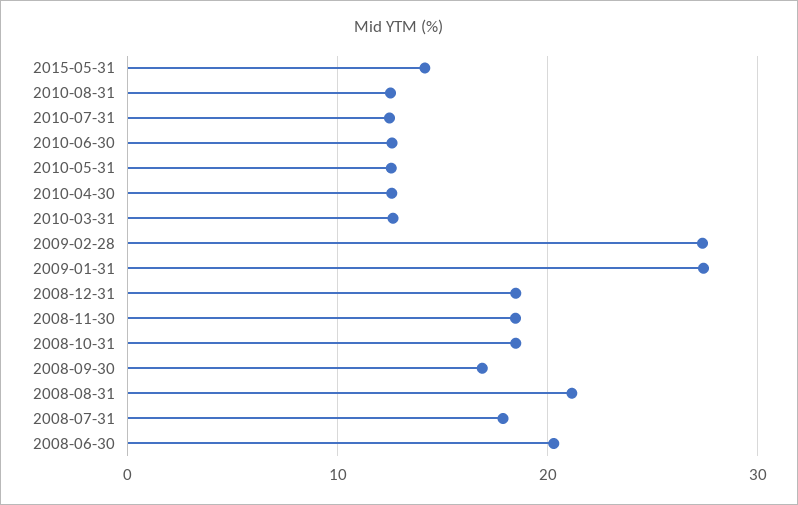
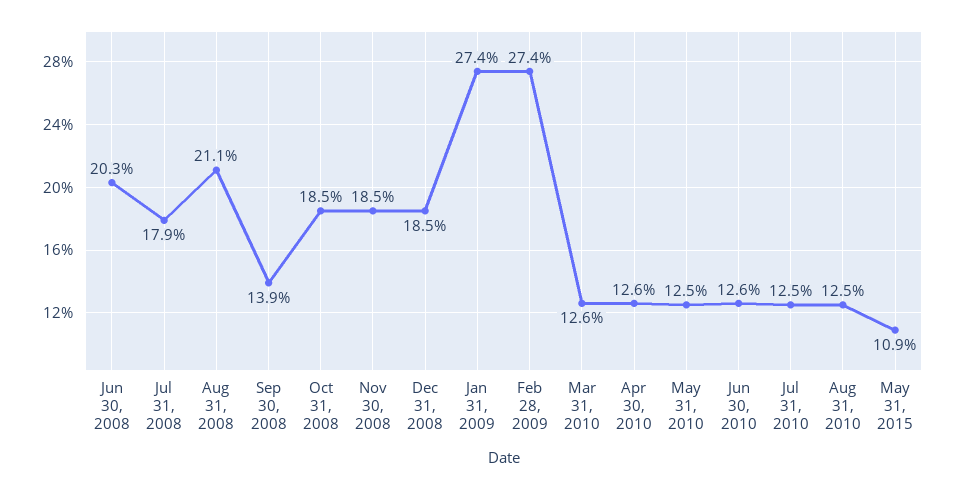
  {
-   "2015-05-31": 14,
+   "2015-05-31": 10.9,
    "2010-08-31": 12.5,
    "2010-07-31": 12.5,
    "2010-06-30": 12.6,
    "2010-05-31": 12.5,
    "2010-04-30": 12.6,
    "2010-03-31": 12.6,
    "2009-02-28": 27.4,
    "2009-01-31": 27.4,
    "2008-12-31": 18.5,
    "2008-11-30": 18.5,
    "2008-10-31": 18.5,
-   "2008-09-30": 17,
+   "2008-09-30": 13.9,
    "2008-08-31": 21.1,
    "2008-07-31": 17.9,
    "2008-06-30": 20.3
  }

